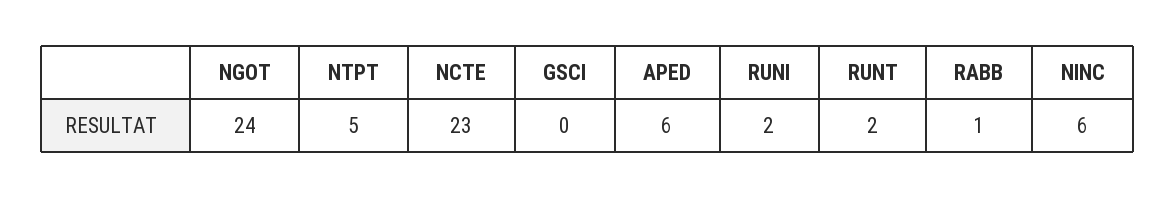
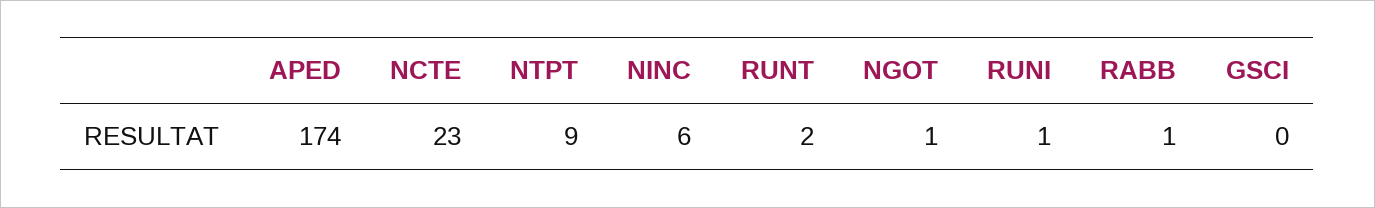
  {
-   "NGOT": 24,
+   "NGOT": 1,
-   "NTPT": 5,
+   "NTPT": 9,
    "NCTE": 23,
    "GSCI": 0,
-   "APED": 6,
+   "APED": 174,
-   "RUNI": 2,
+   "RUNI": 1,
    "RUNT": 2,
    "RABB": 1,
    "NINC": 6
  }

